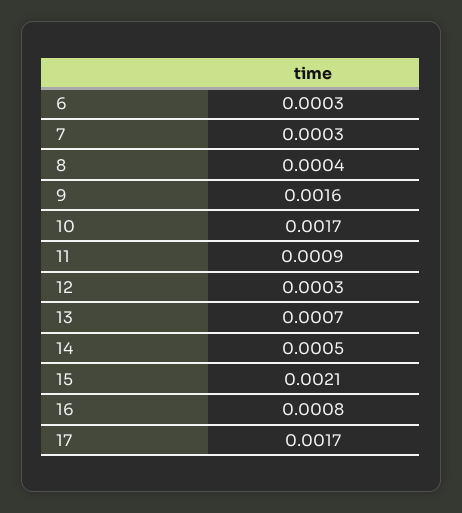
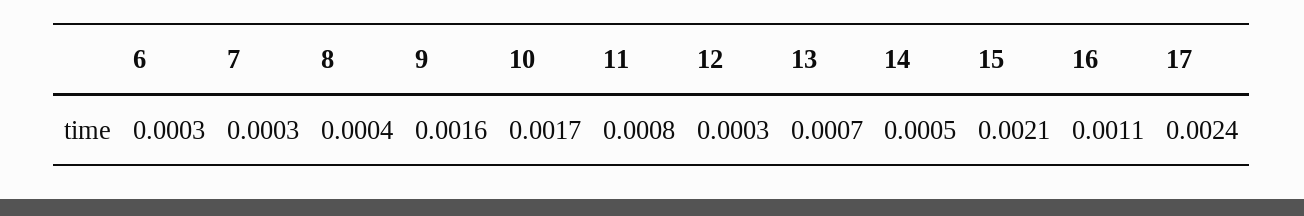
  {
    "6": 0.0003,
    "7": 0.0003,
    "8": 0.0004,
    "9": 0.0016,
    "10": 0.0017,
-   "11": 0.0009,
+   "11": 0.0008,
    "12": 0.0003,
    "13": 0.0007,
    "14": 0.0005,
    "15": 0.0021,
-   "16": 0.0008,
+   "16": 0.0011,
-   "17": 0.0017
+   "17": 0.0024
  }

